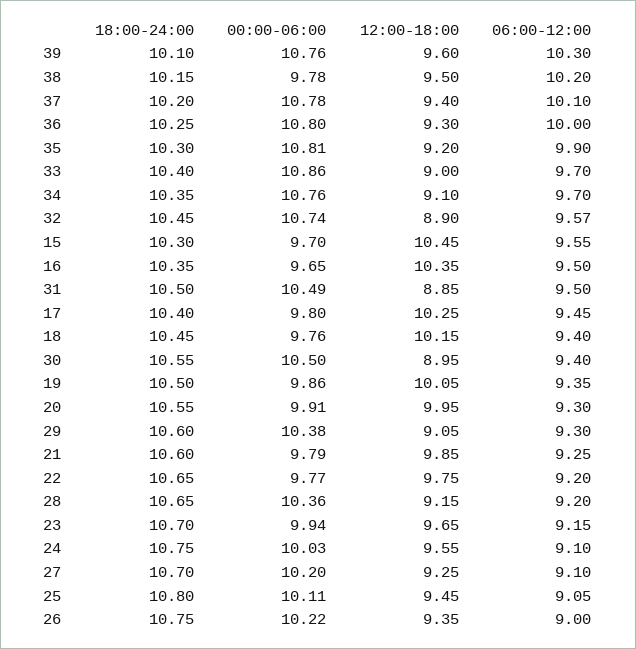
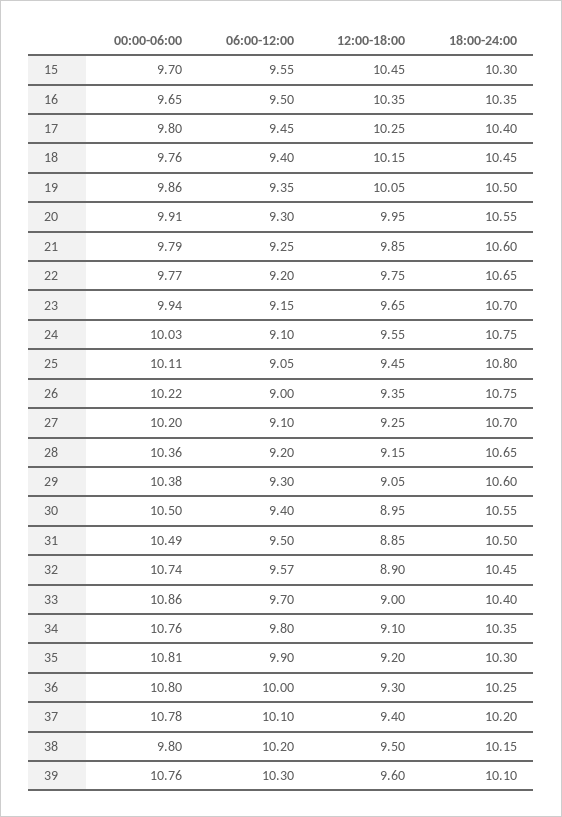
  {
    "18:00-24:00": {
      "39": 10.1,
      "38": 10.15,
      "37": 10.2,
      "36": 10.25,
      "35": 10.3,
      "33": 10.4,
      "34": 10.35,
      "32": 10.45,
      "15": 10.3,
      "16": 10.35,
      "31": 10.5,
      "17": 10.4,
      "18": 10.45,
      "30": 10.55,
      "19": 10.5,
      "20": 10.55,
      "29": 10.6,
      "21": 10.6,
      "22": 10.65,
      "28": 10.65,
      "23": 10.7,
      "24": 10.75,
      "27": 10.7,
      "25": 10.8,
      "26": 10.75
    },
    "00:00-06:00": {
      "39": 10.76,
-     "38": 9.78,
+     "38": 9.8,
      "37": 10.78,
      "36": 10.8,
      "35": 10.81,
      "33": 10.86,
      "34": 10.76,
      "32": 10.74,
      "15": 9.7,
      "16": 9.65,
      "31": 10.49,
      "17": 9.8,
      "18": 9.76,
      "30": 10.5,
      "19": 9.86,
      "20": 9.91,
      "29": 10.38,
      "21": 9.79,
      "22": 9.77,
      "28": 10.36,
      "23": 9.94,
      "24": 10.03,
      "27": 10.2,
      "25": 10.11,
      "26": 10.22
    },
    "12:00-18:00": {
      "39": 9.6,
      "38": 9.5,
      "37": 9.4,
      "36": 9.3,
      "35": 9.2,
      "33": 9,
      "34": 9.1,
      "32": 8.9,
      "15": 10.45,
      "16": 10.35,
      "31": 8.85,
      "17": 10.25,
      "18": 10.15,
      "30": 8.95,
      "19": 10.05,
      "20": 9.95,
      "29": 9.05,
      "21": 9.85,
      "22": 9.75,
      "28": 9.15,
      "23": 9.65,
      "24": 9.55,
      "27": 9.25,
      "25": 9.45,
      "26": 9.35
    },
    "06:00-12:00": {
      "39": 10.3,
      "38": 10.2,
      "37": 10.1,
      "36": 10,
      "35": 9.9,
      "33": 9.7,
-     "34": 9.7,
+     "34": 9.8,
      "32": 9.57,
      "15": 9.55,
      "16": 9.5,
      "31": 9.5,
      "17": 9.45,
      "18": 9.4,
      "30": 9.4,
      "19": 9.35,
      "20": 9.3,
      "29": 9.3,
      "21": 9.25,
      "22": 9.2,
      "28": 9.2,
      "23": 9.15,
      "24": 9.1,
      "27": 9.1,
      "25": 9.05,
      "26": 9
    }
  }

